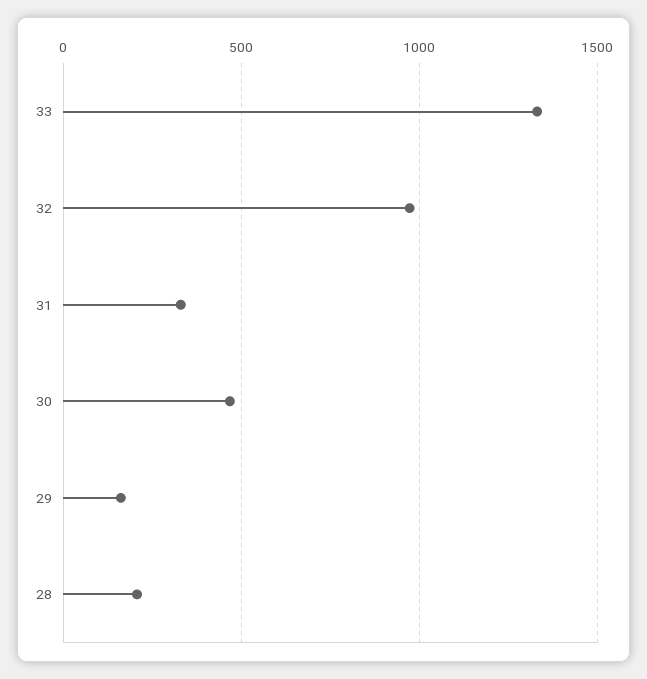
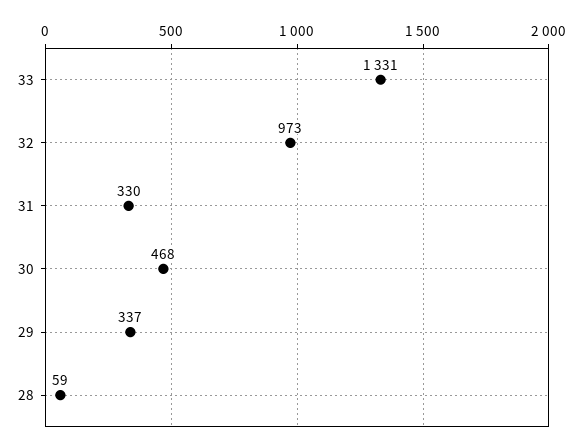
  {
    "33": 1331,
    "32": 973,
    "31": 330,
    "30": 468,
-   "29": 150,
+   "29": 337,
-   "28": 200
+   "28": 59
  }

